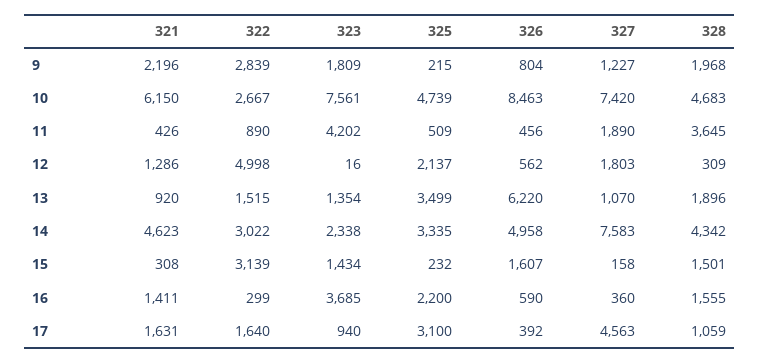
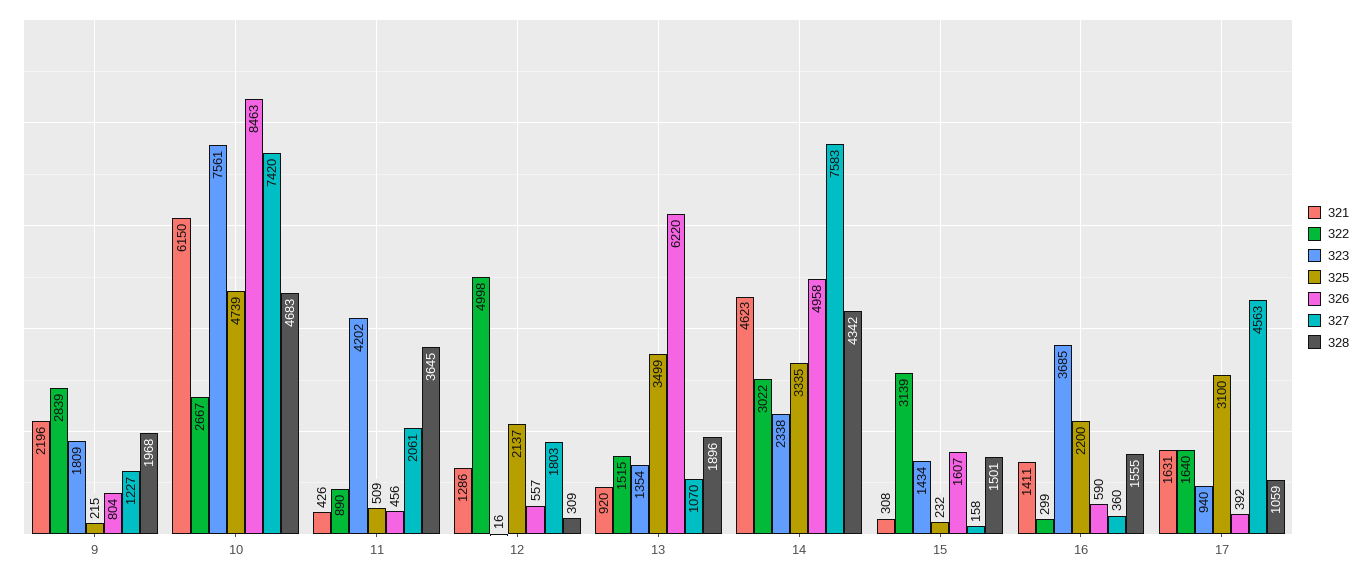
  {
    "321": {
      "9": 2196,
      "10": 6150,
      "11": 426,
      "12": 1286,
      "13": 920,
      "14": 4623,
      "15": 308,
      "16": 1411,
      "17": 1631
    },
    "322": {
      "9": 2839,
      "10": 2667,
      "11": 890,
      "12": 4998,
      "13": 1515,
      "14": 3022,
      "15": 3139,
      "16": 299,
      "17": 1640
    },
    "323": {
      "9": 1809,
      "10": 7561,
      "11": 4202,
      "12": 16,
      "13": 1354,
      "14": 2338,
      "15": 1434,
      "16": 3685,
      "17": 940
    },
    "325": {
      "9": 215,
      "10": 4739,
      "11": 509,
      "12": 2137,
      "13": 3499,
      "14": 3335,
      "15": 232,
      "16": 2200,
      "17": 3100
    },
    "326": {
      "9": 804,
      "10": 8463,
      "11": 456,
-     "12": 562,
+     "12": 557,
      "13": 6220,
      "14": 4958,
      "15": 1607,
      "16": 590,
      "17": 392
    },
    "327": {
      "9": 1227,
      "10": 7420,
-     "11": 1890,
+     "11": 2061,
      "12": 1803,
      "13": 1070,
      "14": 7583,
      "15": 158,
      "16": 360,
      "17": 4563
    },
    "328": {
      "9": 1968,
      "10": 4683,
      "11": 3645,
      "12": 309,
      "13": 1896,
      "14": 4342,
      "15": 1501,
      "16": 1555,
      "17": 1059
    }
  }

